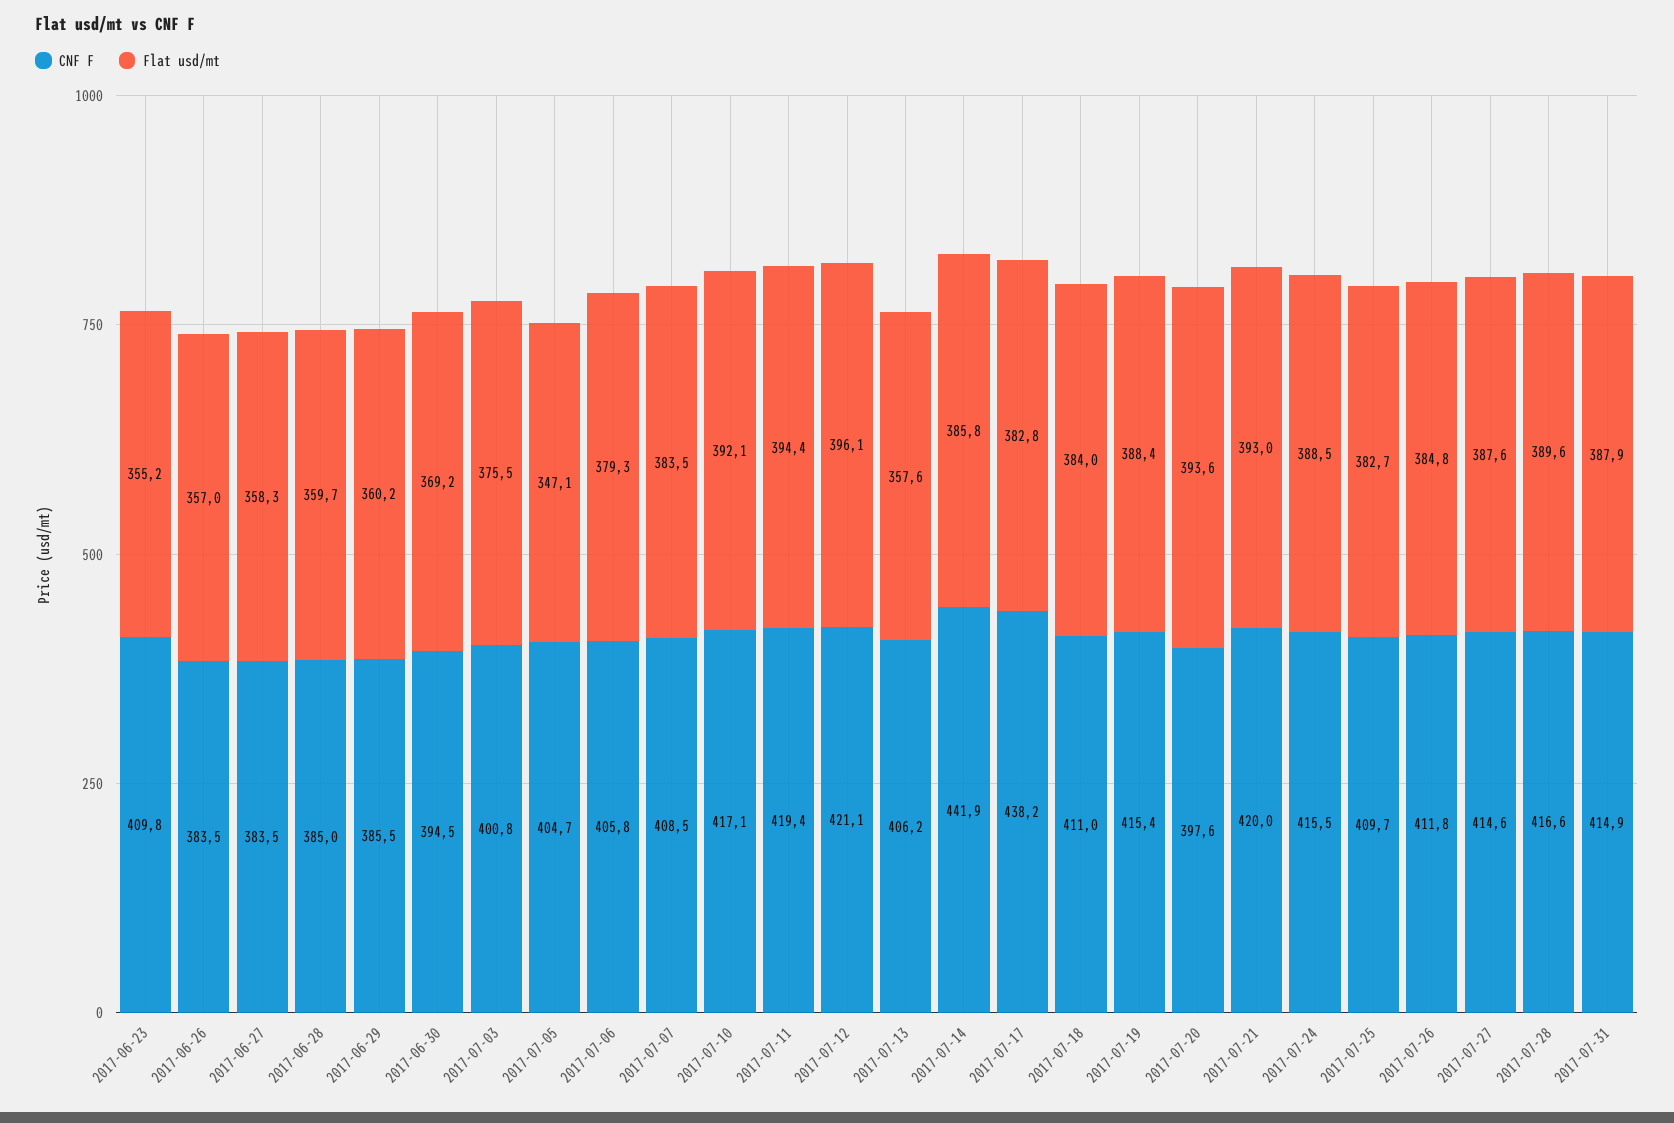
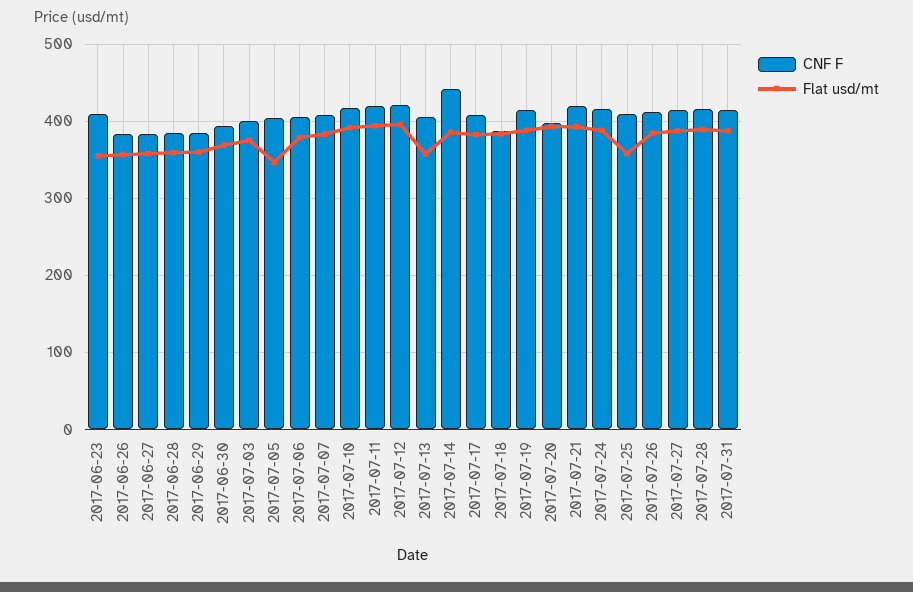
  {
    "CNF F": {
      "2017-06-23": 409.8,
      "2017-06-26": 383.5,
      "2017-06-27": 383.5,
      "2017-06-28": 385,
      "2017-06-29": 385.5,
      "2017-06-30": 394.5,
      "2017-07-03": 400.8,
      "2017-07-05": 404.7,
      "2017-07-06": 405.8,
      "2017-07-07": 408.5,
      "2017-07-10": 417.1,
      "2017-07-11": 419.4,
      "2017-07-12": 421.1,
      "2017-07-13": 406.2,
      "2017-07-14": 441.9,
-     "2017-07-17": 438.2,
+     "2017-07-17": 410,
-     "2017-07-18": 411,
+     "2017-07-18": 390,
      "2017-07-19": 415.4,
      "2017-07-20": 397.6,
      "2017-07-21": 420,
      "2017-07-24": 415.5,
      "2017-07-25": 409.7,
      "2017-07-26": 411.8,
      "2017-07-27": 414.6,
      "2017-07-28": 416.6,
      "2017-07-31": 414.9
    },
    "Flat usd/mt": {
      "2017-06-23": 355.2,
      "2017-06-26": 357,
      "2017-06-27": 358.3,
      "2017-06-28": 359.7,
      "2017-06-29": 360.2,
      "2017-06-30": 369.2,
      "2017-07-03": 375.5,
      "2017-07-05": 347.1,
      "2017-07-06": 379.3,
      "2017-07-07": 383.5,
      "2017-07-10": 392.1,
      "2017-07-11": 394.4,
      "2017-07-12": 396.1,
      "2017-07-13": 357.6,
      "2017-07-14": 385.8,
      "2017-07-17": 382.8,
      "2017-07-18": 384,
      "2017-07-19": 388.4,
      "2017-07-20": 393.6,
      "2017-07-21": 393,
      "2017-07-24": 388.5,
-     "2017-07-25": 382.7,
+     "2017-07-25": 360,
      "2017-07-26": 384.8,
      "2017-07-27": 387.6,
      "2017-07-28": 389.6,
      "2017-07-31": 387.9
    }
  }

